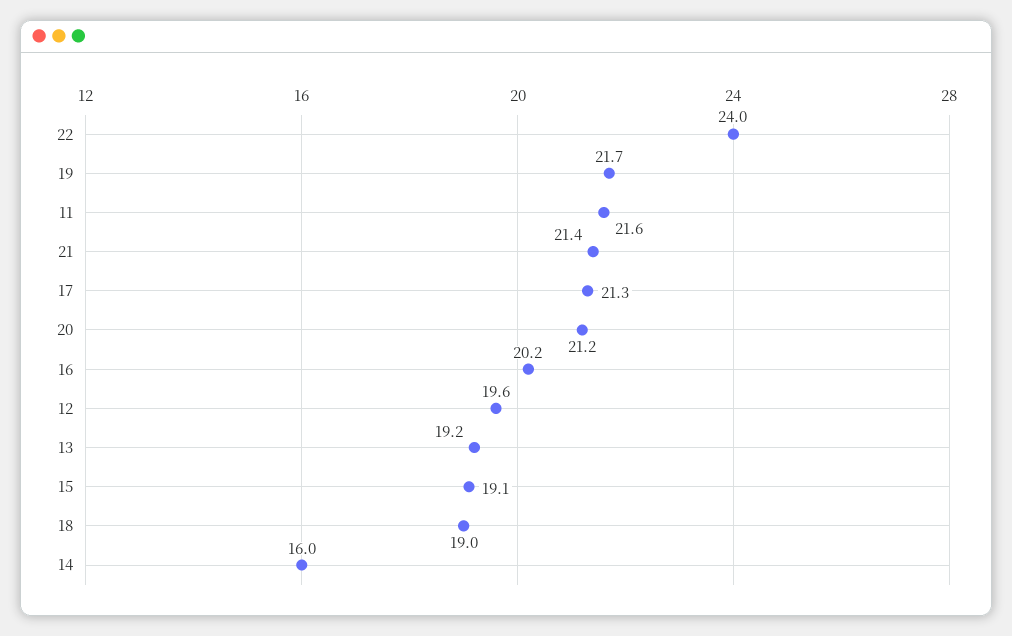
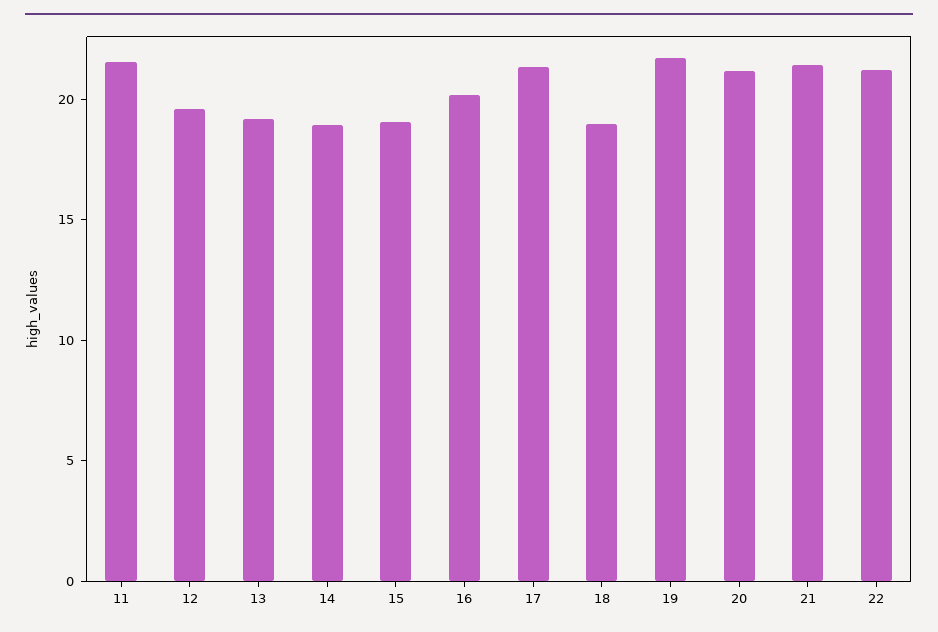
  {
-   "22": 24,
+   "22": 21,
    "19": 21.7,
    "11": 21.6,
    "21": 21.4,
    "17": 21.3,
    "20": 21.2,
    "16": 20.2,
    "12": 19.6,
    "13": 19.2,
    "15": 19.1,
    "18": 19,
-   "14": 16
+   "14": 19
  }

